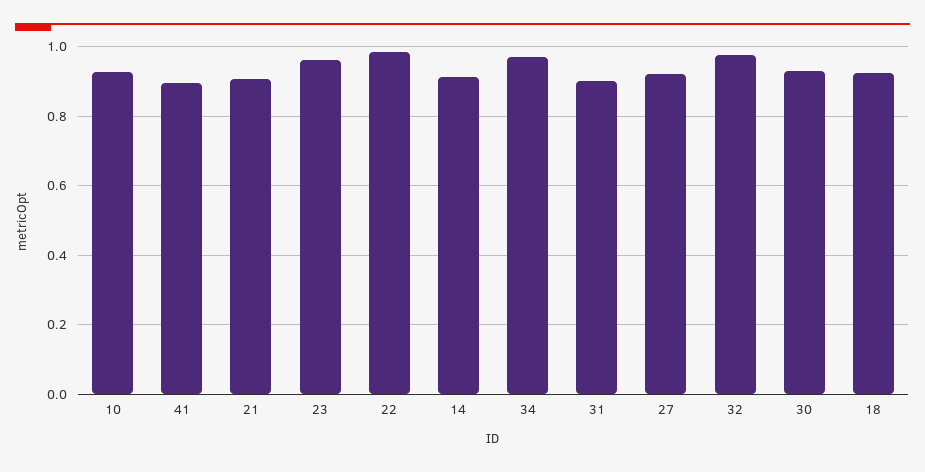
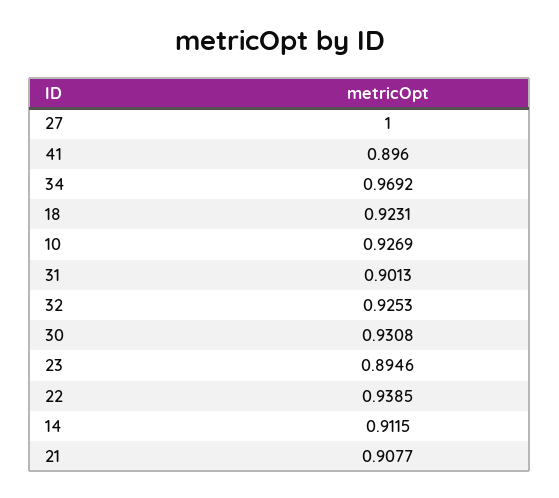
  {
    "10": 0.9269,
    "41": 0.896,
    "21": 0.9077,
-   "23": 0.96,
+   "23": 0.8946,
-   "22": 0.98,
+   "22": 0.9385,
    "14": 0.9115,
    "34": 0.9692,
    "31": 0.9013,
-   "27": 0.92,
+   "27": 1,
-   "32": 0.98,
+   "32": 0.9253,
    "30": 0.9308,
    "18": 0.9231
  }

